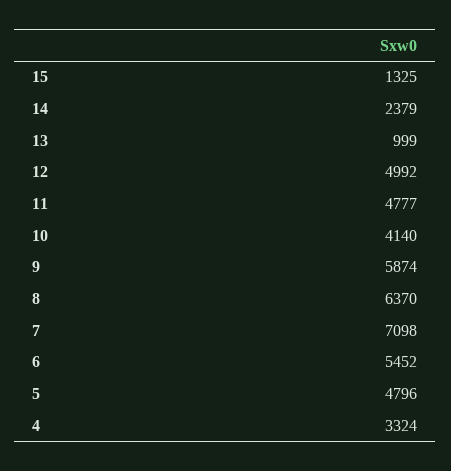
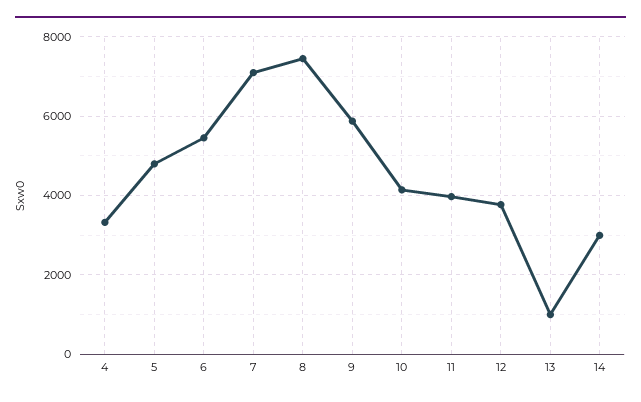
  {
-   "15": 1325,
-   "14": 2379,
+   "14": 3000,
    "13": 999,
-   "12": 4992,
+   "12": 3800,
-   "11": 4777,
+   "11": 4000,
    "10": 4140,
    "9": 5874,
-   "8": 6370,
+   "8": 7400,
    "7": 7098,
    "6": 5452,
    "5": 4796,
    "4": 3324
  }

